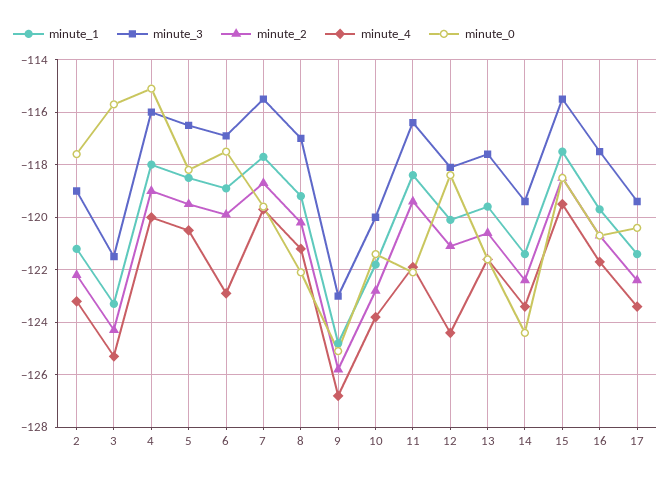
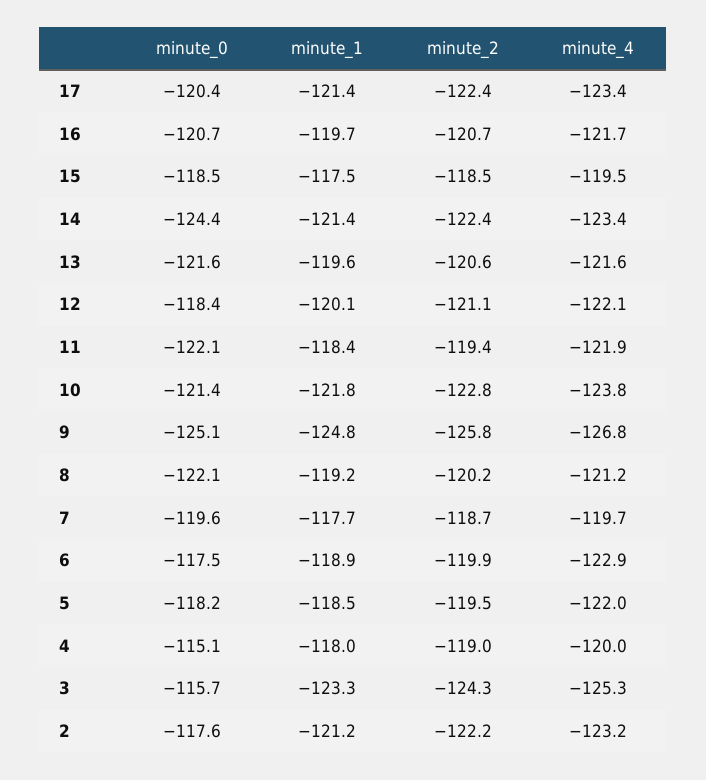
  {
    "minute_1": {
      "2": -121.2,
      "3": -123.3,
      "4": -118,
      "5": -118.5,
      "6": -118.9,
      "7": -117.7,
      "8": -119.2,
      "9": -124.8,
      "10": -121.8,
      "11": -118.4,
      "12": -120.1,
      "13": -119.6,
      "14": -121.4,
      "15": -117.5,
      "16": -119.7,
      "17": -121.4
    },
-   "minute_3": {
-     "2": -119,
-     "3": -121.5,
-     "4": -116,
-     "5": -116.5,
-     "6": -117,
-     "7": -115.5,
-     "8": -117,
-     "9": -123,
-     "10": -120,
-     "11": -116.5,
-     "12": -118,
-     "13": -117.5,
-     "14": -119.5,
-     "15": -115.5,
-     "16": -117.5,
-     "17": -119.5
-   },
    "minute_2": {
      "2": -122.2,
      "3": -124.3,
      "4": -119,
      "5": -119.5,
      "6": -119.9,
      "7": -118.7,
      "8": -120.2,
      "9": -125.8,
      "10": -122.8,
      "11": -119.4,
      "12": -121.1,
      "13": -120.6,
      "14": -122.4,
      "15": -118.5,
      "16": -120.7,
      "17": -122.4
    },
    "minute_4": {
      "2": -123.2,
      "3": -125.3,
      "4": -120,
-     "5": -120.5,
+     "5": -122,
      "6": -122.9,
      "7": -119.7,
      "8": -121.2,
      "9": -126.8,
      "10": -123.8,
      "11": -121.9,
-     "12": -124.5,
+     "12": -122.1,
      "13": -121.6,
      "14": -123.4,
      "15": -119.5,
      "16": -121.7,
      "17": -123.4
    },
    "minute_0": {
      "2": -117.6,
      "3": -115.7,
      "4": -115.1,
      "5": -118.2,
      "6": -117.5,
      "7": -119.6,
      "8": -122.1,
      "9": -125.1,
      "10": -121.4,
      "11": -122.1,
      "12": -118.4,
      "13": -121.6,
      "14": -124.4,
      "15": -118.5,
      "16": -120.7,
      "17": -120.4
    }
  }

